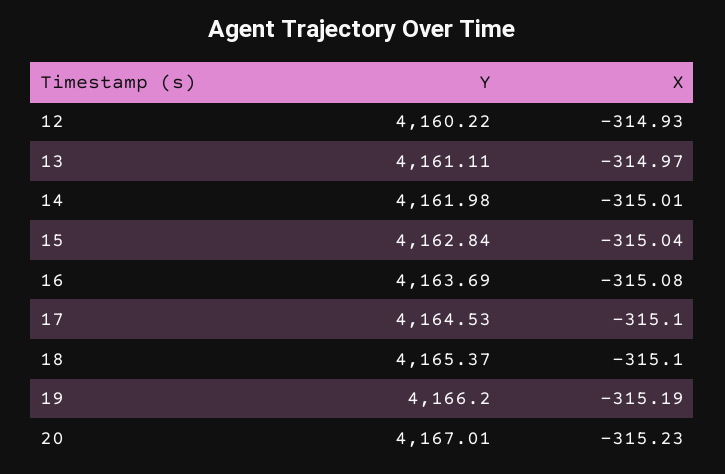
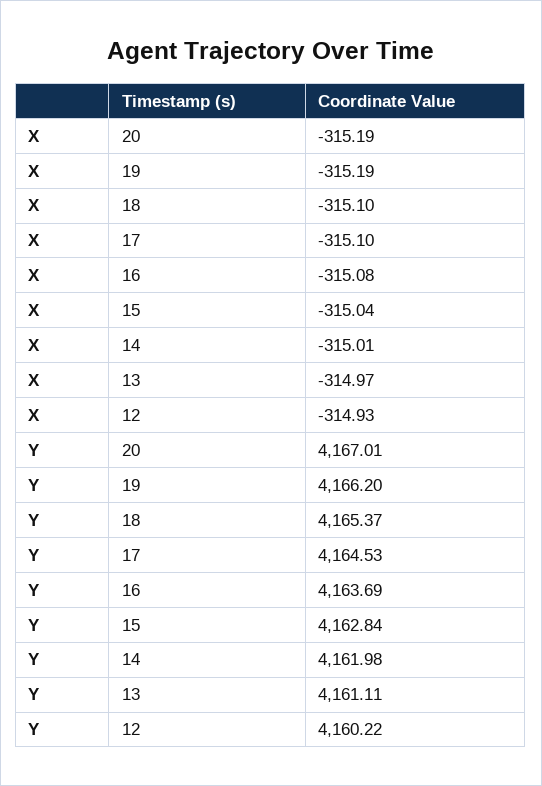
  {
    "Y": {
      "12": 4160.22,
      "13": 4161.11,
      "14": 4161.98,
      "15": 4162.84,
      "16": 4163.69,
      "17": 4164.53,
      "18": 4165.37,
      "19": 4166.2,
      "20": 4167.01
    },
    "X": {
      "12": -314.93,
      "13": -314.97,
      "14": -315.01,
      "15": -315.04,
      "16": -315.08,
      "17": -315.1,
      "18": -315.1,
      "19": -315.19,
-     "20": -315.23
+     "20": -315.19
    }
  }

